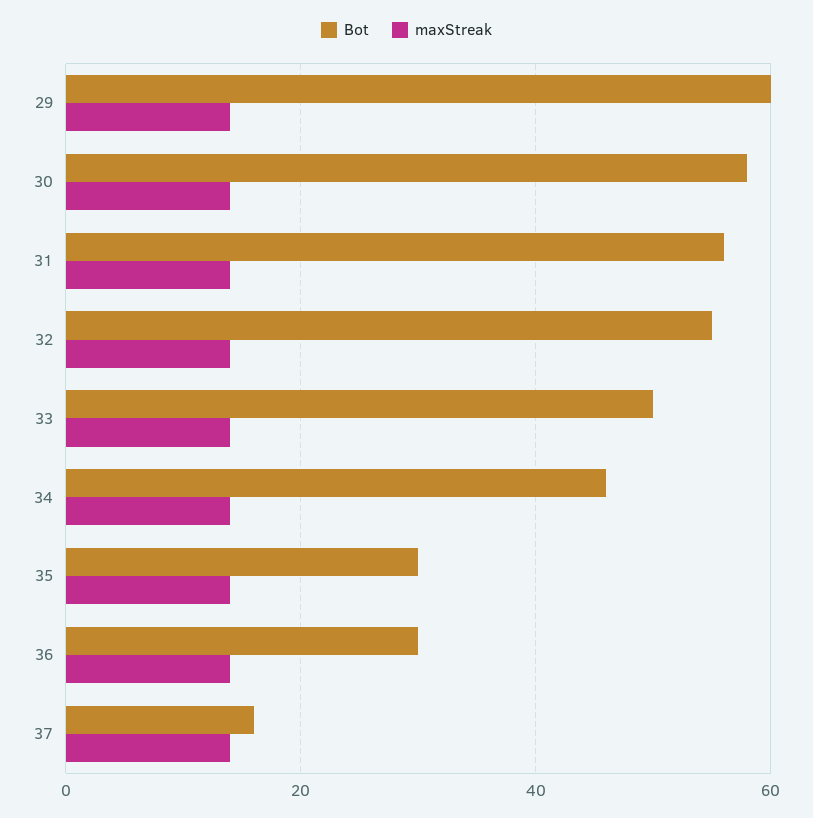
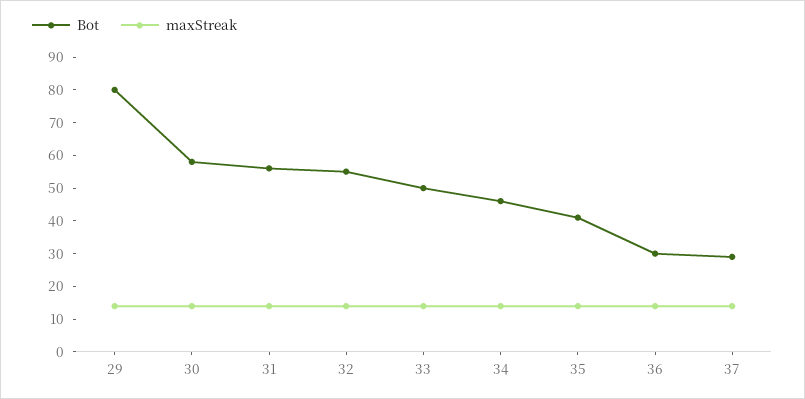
  {
    "Bot": {
-     "29": 60,
+     "29": 80,
      "30": 60,
      "31": 55,
      "32": 55,
      "33": 50,
      "34": 45,
-     "35": 30,
+     "35": 40,
      "36": 30,
-     "37": 15
+     "37": 30
    },
    "maxStreak": {
      "29": 15,
      "30": 15,
      "31": 15,
      "32": 15,
      "33": 15,
      "34": 15,
      "35": 15,
      "36": 15,
      "37": 15
    }
  }

